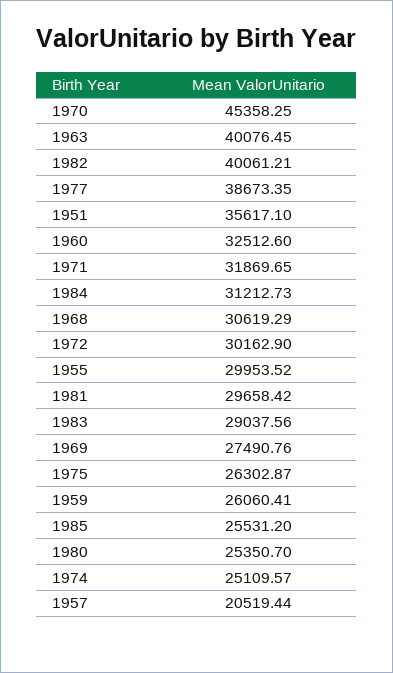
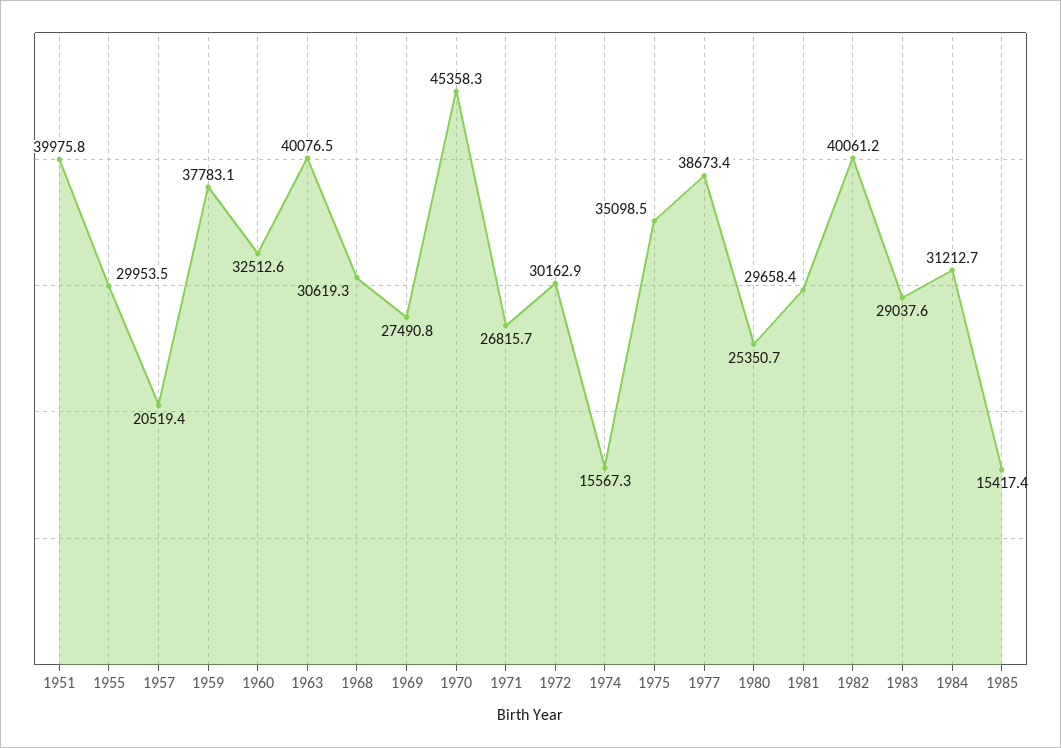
  {
    "1970": 45358.25,
    "1963": 40076.45,
    "1982": 40061.21,
    "1977": 38673.35,
-   "1951": 35617.1,
+   "1951": 39975.8,
    "1960": 32512.6,
-   "1971": 31869.65,
+   "1971": 26815.7,
    "1984": 31212.73,
    "1968": 30619.29,
    "1972": 30162.9,
    "1955": 29953.52,
    "1981": 29658.42,
    "1983": 29037.56,
    "1969": 27490.76,
-   "1975": 26302.87,
+   "1975": 35098.5,
-   "1959": 26060.41,
+   "1959": 37783.1,
-   "1985": 25531.2,
+   "1985": 15417.4,
    "1980": 25350.7,
-   "1974": 25109.57,
+   "1974": 15567.3,
    "1957": 20519.44
  }

